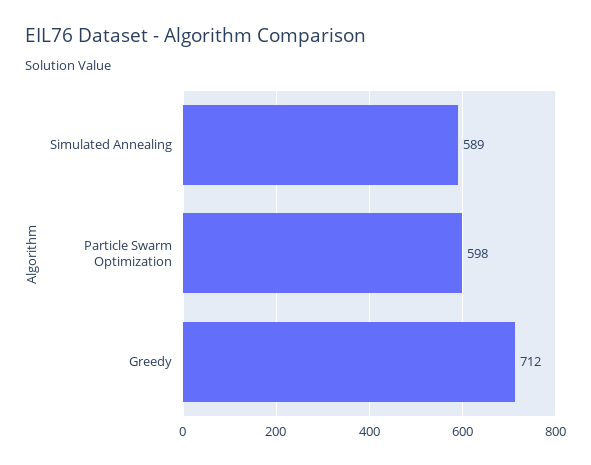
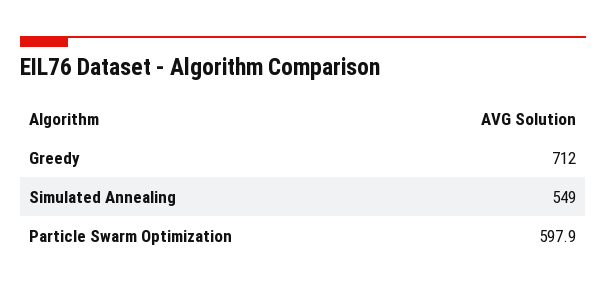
  {
-   "Simulated Annealing": 589,
+   "Simulated Annealing": 549,
    "Particle Swarm Optimization": 597.9,
    "Greedy": 712
  }

